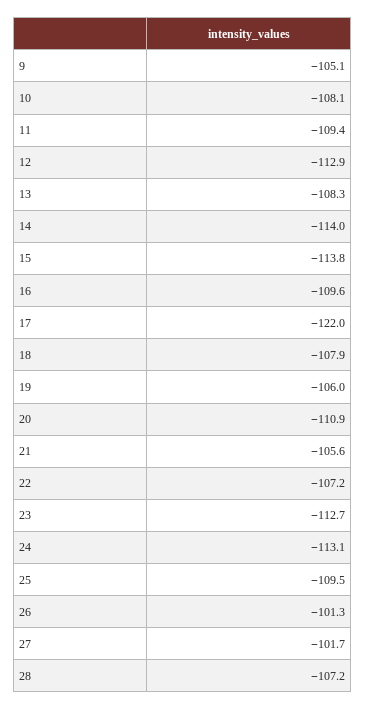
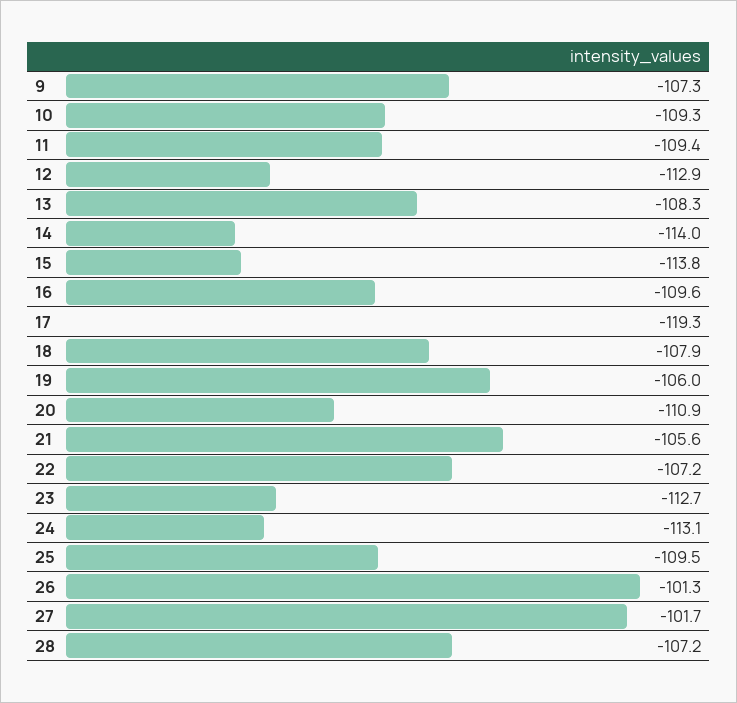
  {
-   "9": -105.1,
+   "9": -107.3,
-   "10": -108.1,
+   "10": -109.3,
    "11": -109.4,
    "12": -112.9,
    "13": -108.3,
    "14": -114,
    "15": -113.8,
    "16": -109.6,
-   "17": -122,
+   "17": -119.3,
    "18": -107.9,
    "19": -106,
    "20": -110.9,
    "21": -105.6,
    "22": -107.2,
    "23": -112.7,
    "24": -113.1,
    "25": -109.5,
    "26": -101.3,
    "27": -101.7,
    "28": -107.2
  }

